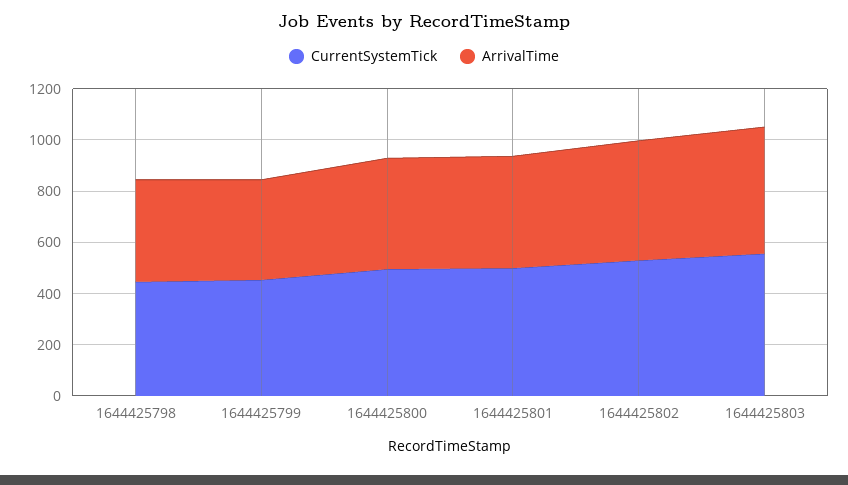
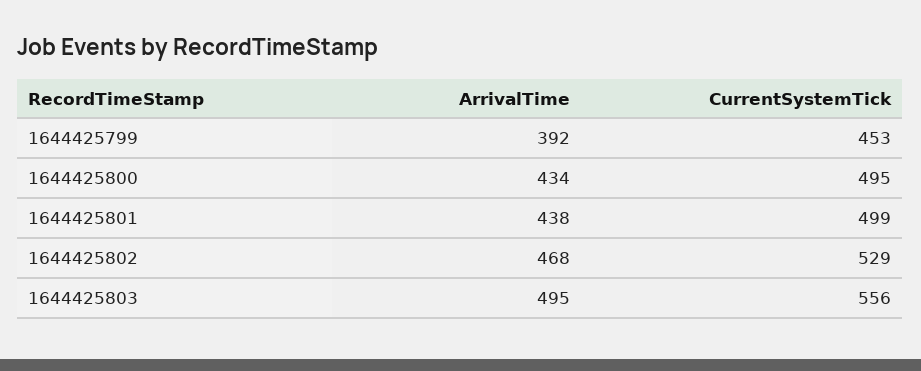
  {
    "CurrentSystemTick": {
-     "1644425798": 450,
      "1644425799": 453,
      "1644425800": 495,
      "1644425801": 499,
      "1644425802": 529,
      "1644425803": 556
    },
    "ArrivalTime": {
-     "1644425798": 400,
      "1644425799": 392,
      "1644425800": 434,
      "1644425801": 438,
      "1644425802": 468,
      "1644425803": 495
    }
  }

